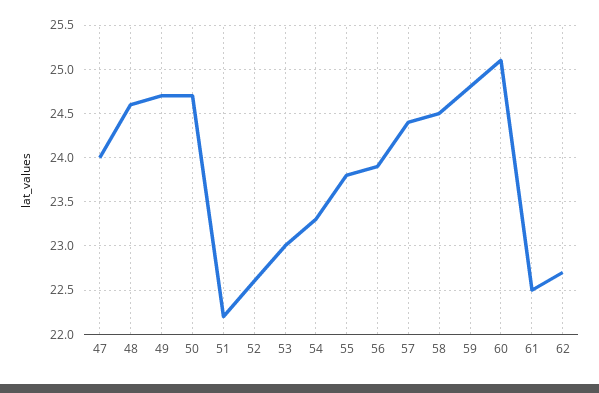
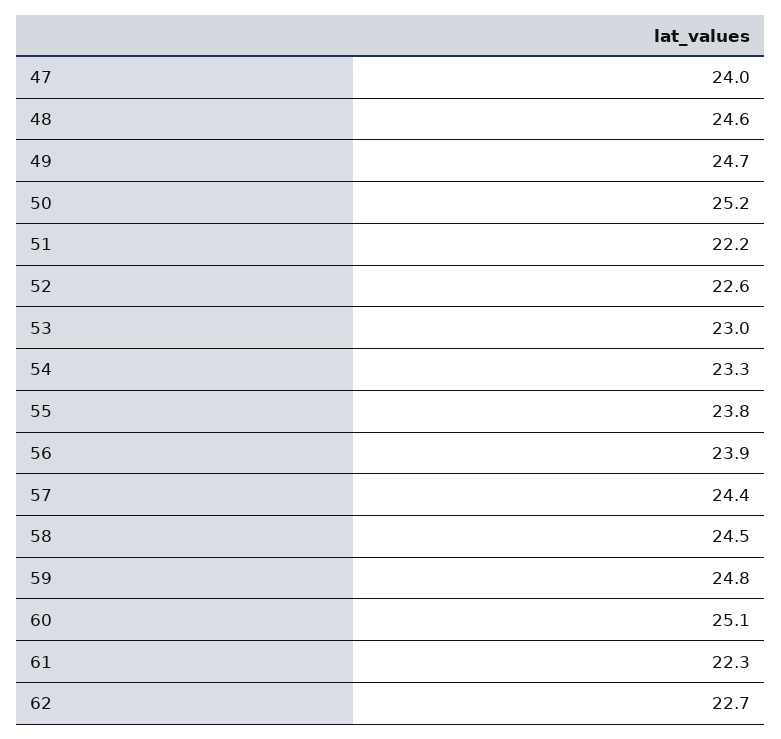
  {
    "47": 24,
    "48": 24.6,
    "49": 24.7,
-   "50": 24.7,
+   "50": 25.2,
    "51": 22.2,
    "52": 22.6,
    "53": 23,
    "54": 23.3,
    "55": 23.8,
    "56": 23.9,
    "57": 24.4,
    "58": 24.5,
    "59": 24.8,
    "60": 25.1,
-   "61": 22.5,
+   "61": 22.3,
    "62": 22.7
  }

